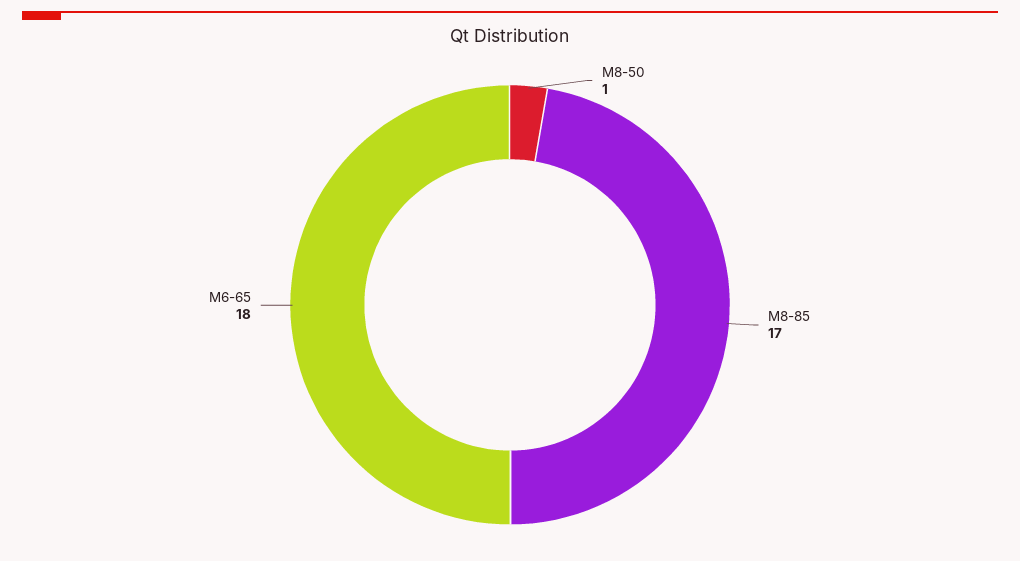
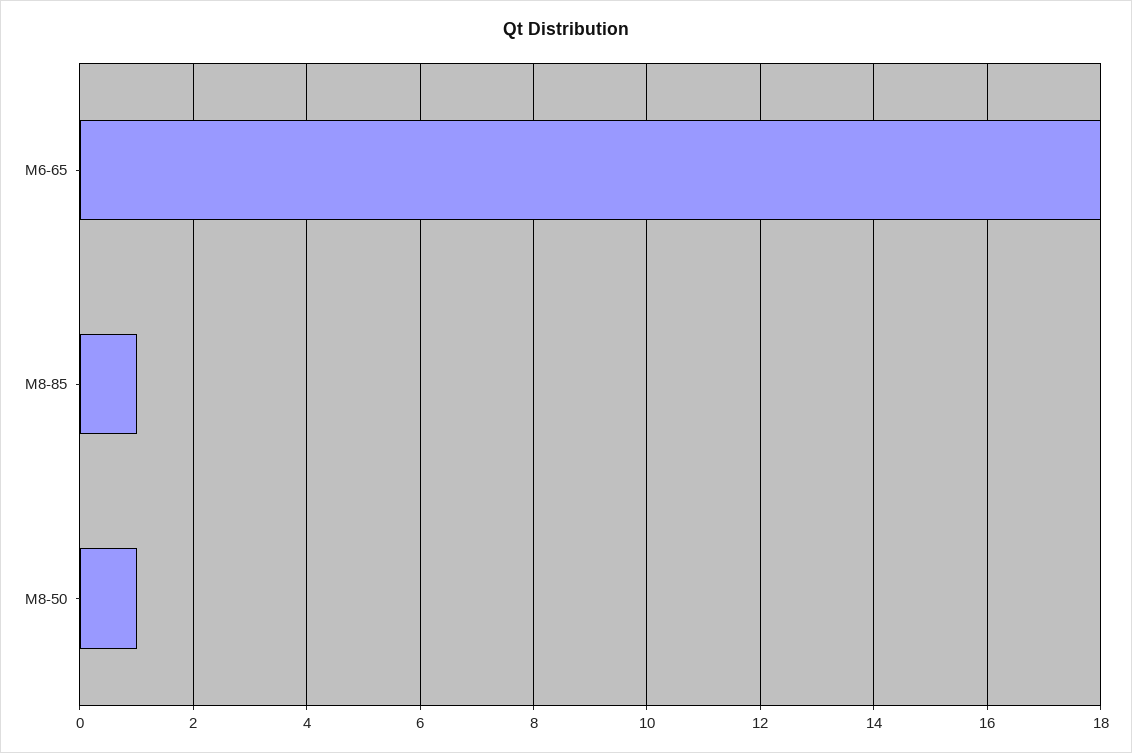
  {
    "M8-50": 1,
-   "M8-85": 17,
+   "M8-85": 1,
    "M6-65": 18
  }

